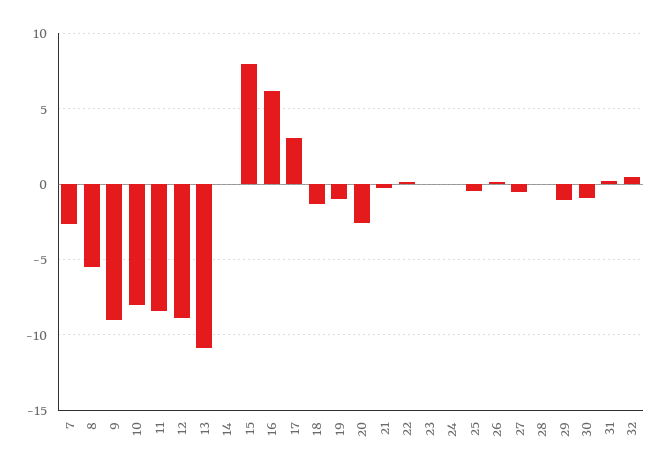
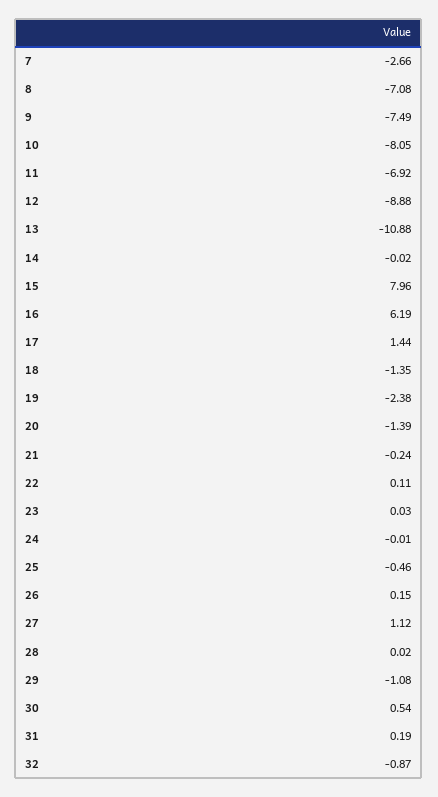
  {
    "7": -2.66,
-   "8": -5.5,
+   "8": -7.08,
-   "9": -9,
+   "9": -7.49,
    "10": -8.05,
-   "11": -8.5,
+   "11": -6.92,
    "12": -8.88,
    "13": -10.88,
    "14": -0.02,
    "15": 7.96,
    "16": 6.19,
-   "17": 3,
+   "17": 1.44,
    "18": -1.35,
-   "19": -1,
+   "19": -2.38,
-   "20": -2.5,
+   "20": -1.39,
    "21": -0.24,
    "22": 0.11,
    "23": 0.03,
    "24": -0.01,
    "25": -0.46,
    "26": 0.15,
-   "27": -0.5,
+   "27": 1.12,
    "28": 0.02,
    "29": -1.08,
-   "30": -1,
+   "30": 0.54,
    "31": 0.19,
-   "32": 0.5
+   "32": -0.87
  }

